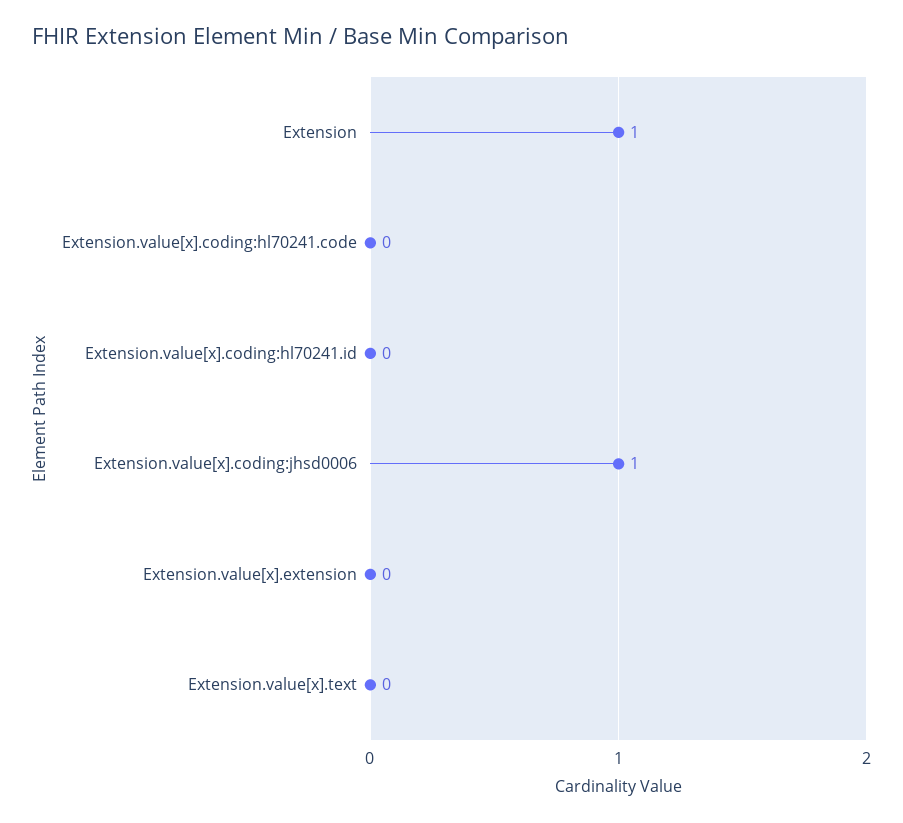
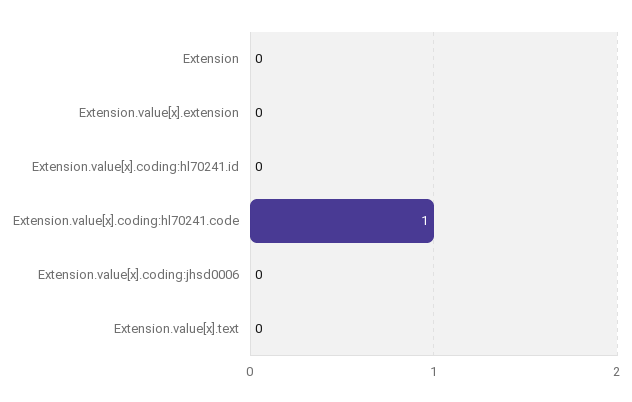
  {
-   "Extension": 1,
+   "Extension": 0,
-   "Extension.value[x].coding:hl70241.code": 0,
+   "Extension.value[x].coding:hl70241.code": 1,
    "Extension.value[x].coding:hl70241.id": 0,
-   "Extension.value[x].coding:jhsd0006": 1,
+   "Extension.value[x].coding:jhsd0006": 0,
    "Extension.value[x].extension": 0,
    "Extension.value[x].text": 0
  }

